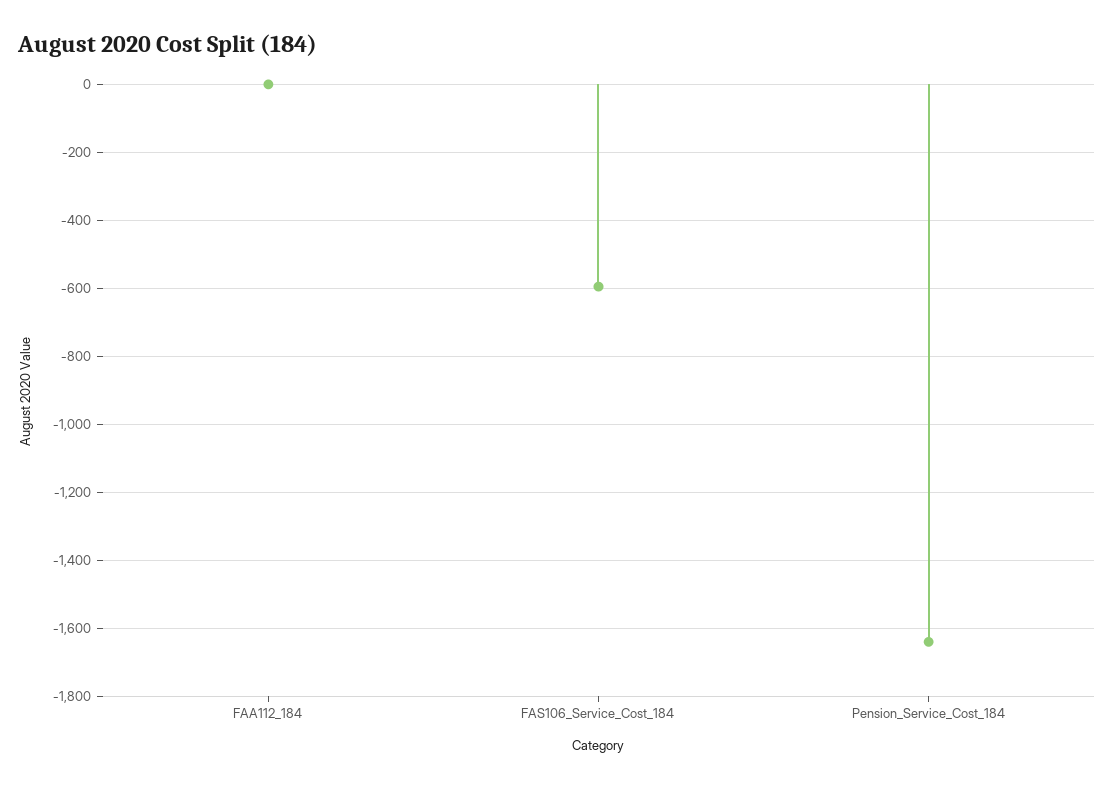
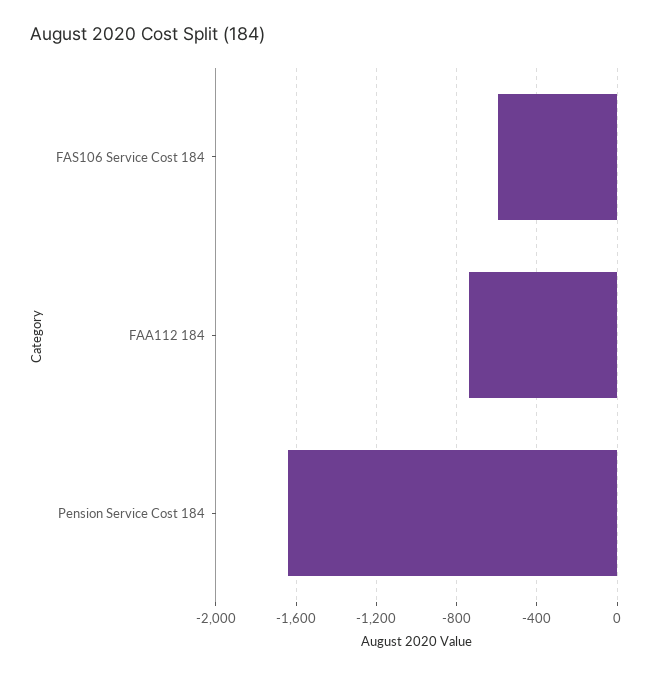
  {
-   "FAA112_184": 0,
+   "FAA112_184": -750,
    "FAS106_Service_Cost_184": -600,
    "Pension_Service_Cost_184": -1640
  }

